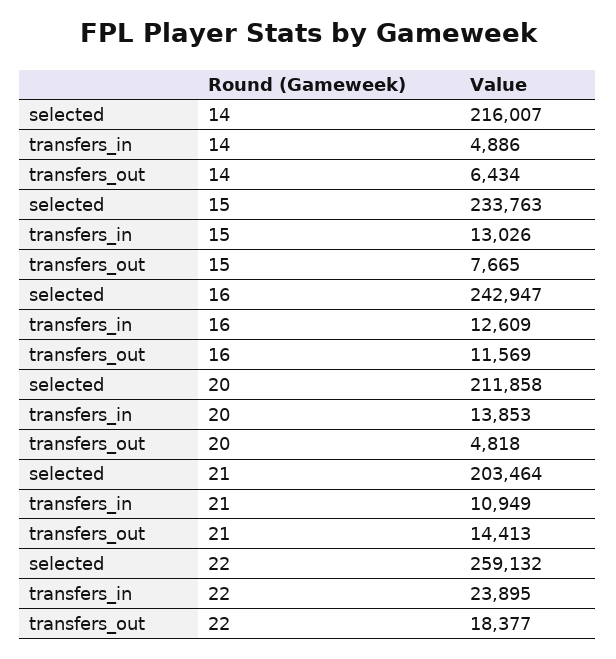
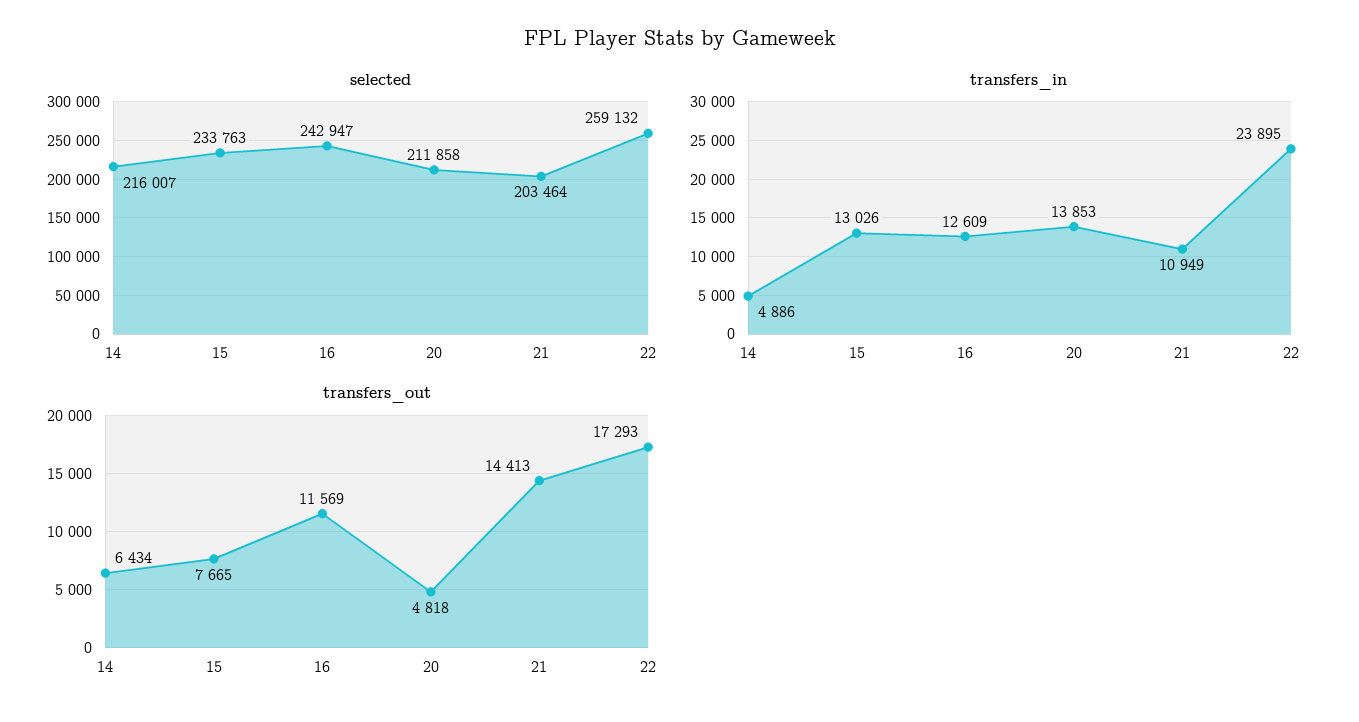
  {
    "selected": {
      "14": 216007,
      "15": 233763,
      "16": 242947,
      "20": 211858,
      "21": 203464,
      "22": 259132
    },
    "transfers_in": {
      "14": 4886,
      "15": 13026,
      "16": 12609,
      "20": 13853,
      "21": 10949,
      "22": 23895
    },
    "transfers_out": {
      "14": 6434,
      "15": 7665,
      "16": 11569,
      "20": 4818,
      "21": 14413,
-     "22": 18377
+     "22": 17293
    }
  }

